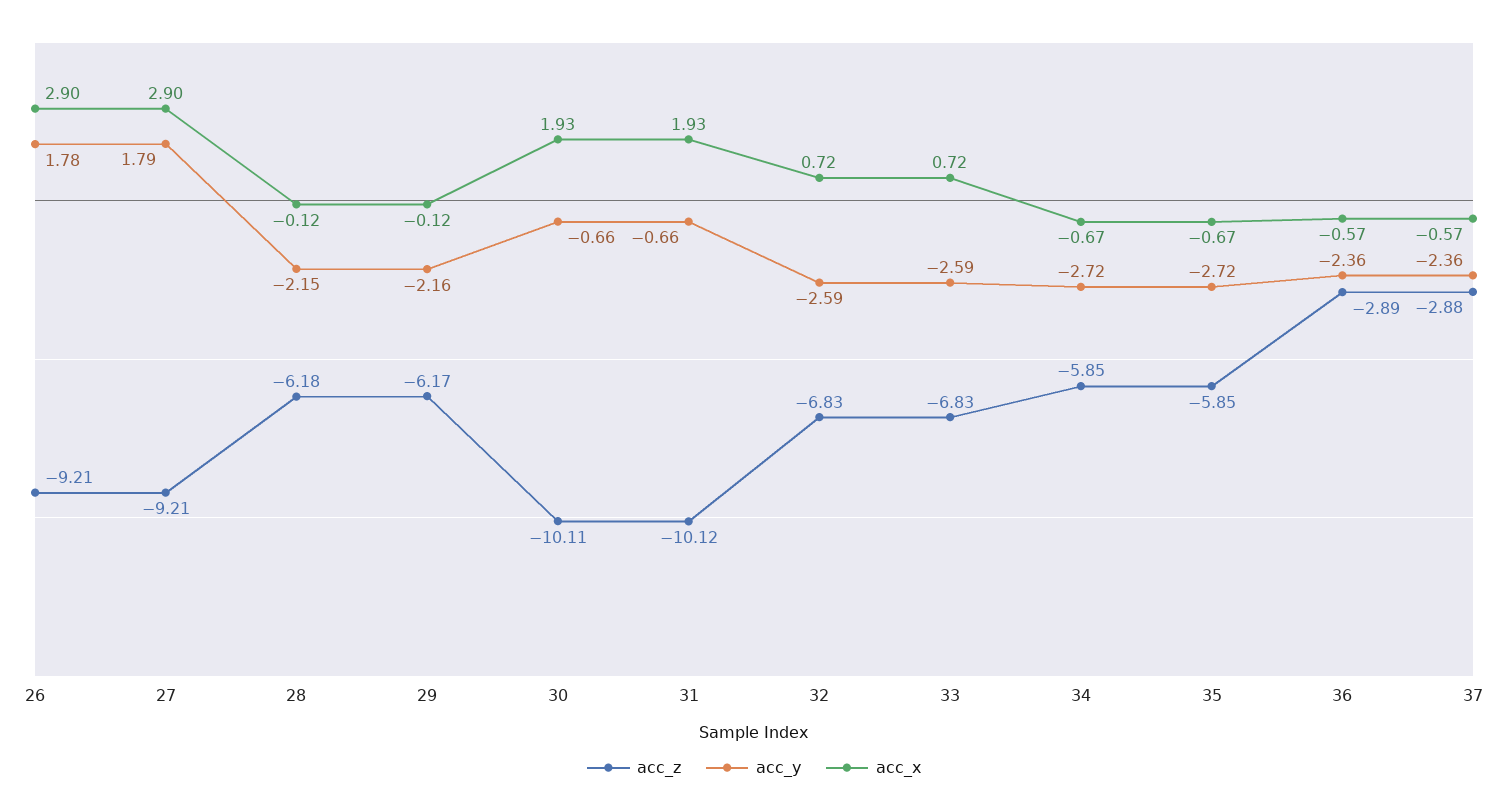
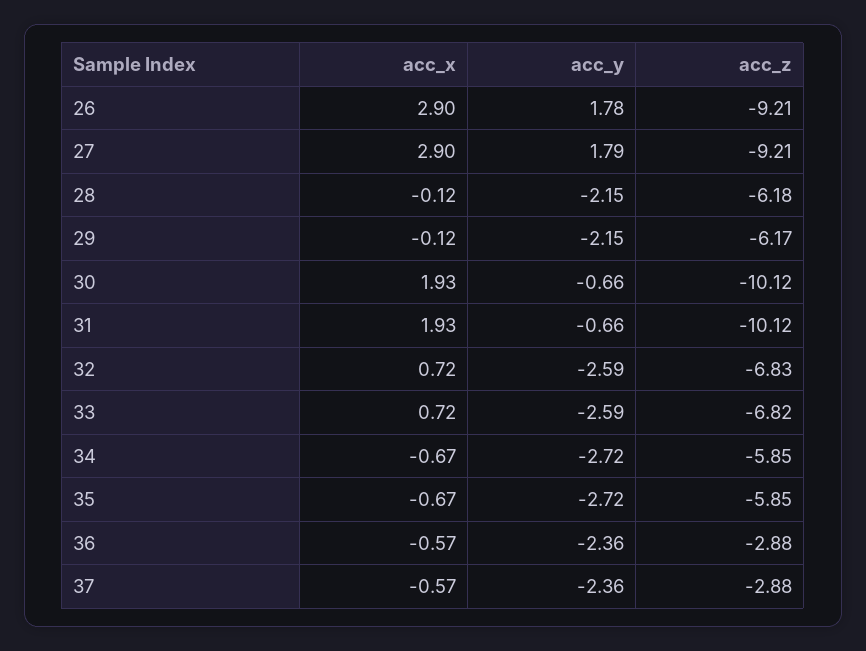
  {
    "acc_z": {
      "26": -9.21,
      "27": -9.21,
      "28": -6.18,
      "29": -6.17,
-     "30": -10.11,
+     "30": -10.12,
      "31": -10.12,
      "32": -6.83,
-     "33": -6.83,
+     "33": -6.82,
      "34": -5.85,
      "35": -5.85,
-     "36": -2.89,
+     "36": -2.88,
      "37": -2.88
    },
    "acc_y": {
      "26": 1.78,
      "27": 1.79,
      "28": -2.15,
-     "29": -2.16,
+     "29": -2.15,
      "30": -0.66,
      "31": -0.66,
      "32": -2.59,
      "33": -2.59,
      "34": -2.72,
      "35": -2.72,
      "36": -2.36,
      "37": -2.36
    },
    "acc_x": {
      "26": 2.9,
      "27": 2.9,
      "28": -0.12,
      "29": -0.12,
      "30": 1.93,
      "31": 1.93,
      "32": 0.72,
      "33": 0.72,
      "34": -0.67,
      "35": -0.67,
      "36": -0.57,
      "37": -0.57
    }
  }

